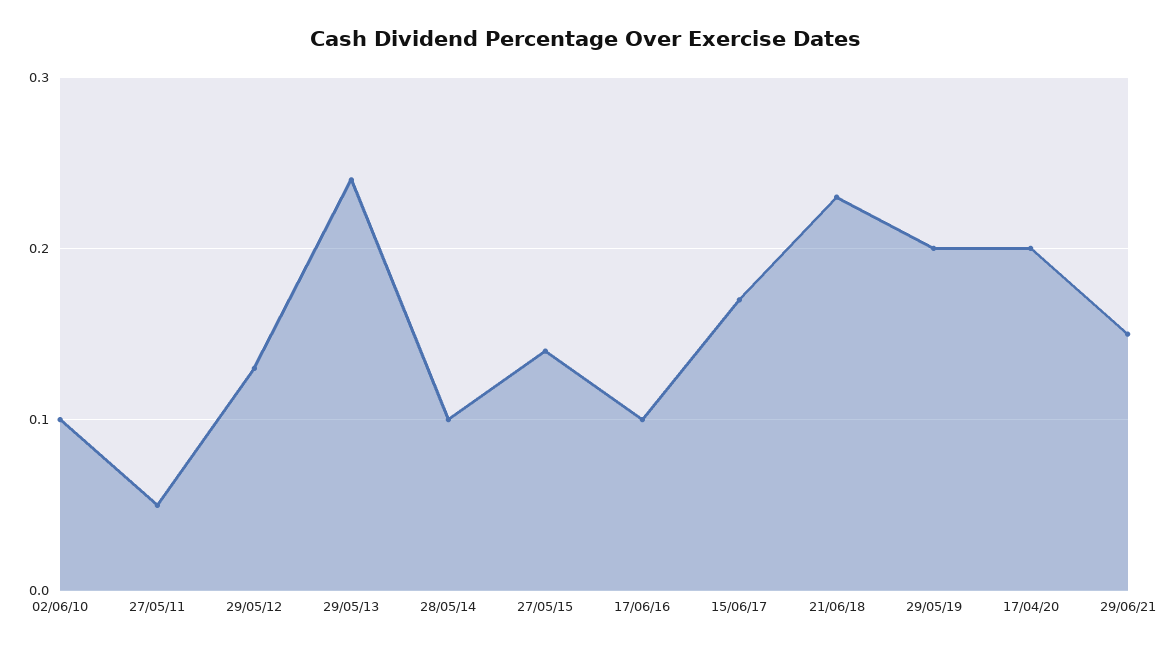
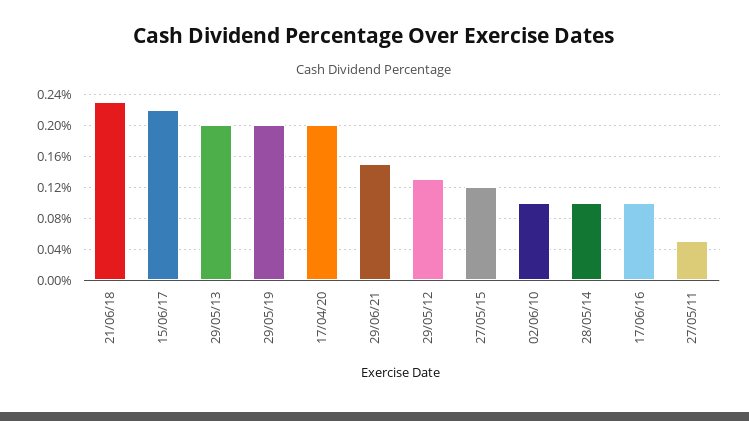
  {
    "02/06/10": 0.1,
    "27/05/11": 0.05,
    "29/05/12": 0.13,
-   "29/05/13": 0.24,
+   "29/05/13": 0.2,
    "28/05/14": 0.1,
-   "27/05/15": 0.14,
+   "27/05/15": 0.12,
    "17/06/16": 0.1,
-   "15/06/17": 0.17,
+   "15/06/17": 0.22,
    "21/06/18": 0.23,
    "29/05/19": 0.2,
    "17/04/20": 0.2,
    "29/06/21": 0.15
  }

